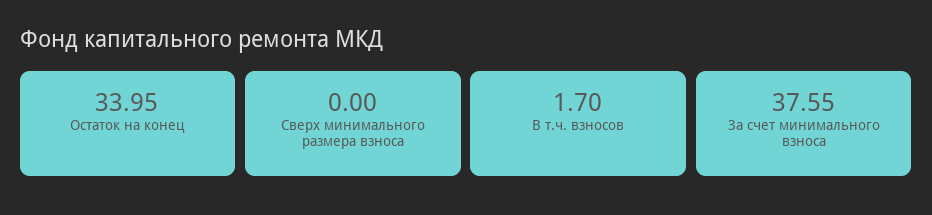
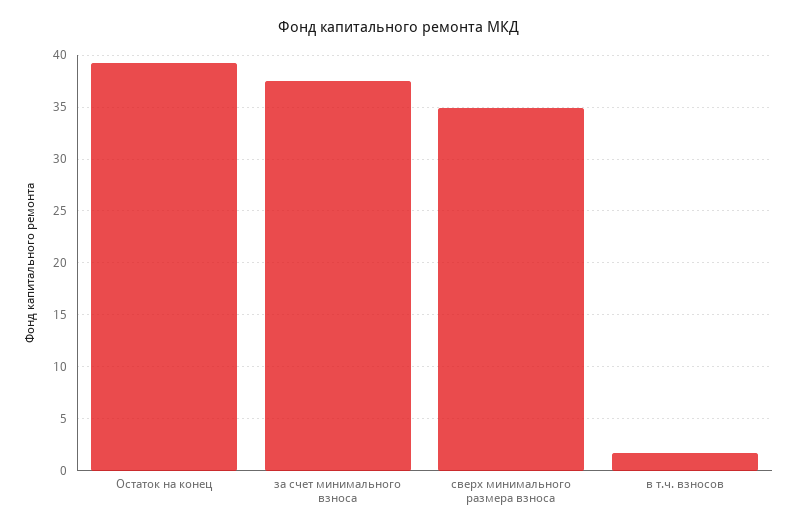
  {
-   "Остаток на конец": 33.95,
+   "Остаток на конец": 39,
-   "Сверх минимального размера взноса": 0,
+   "Сверх минимального размера взноса": 35,
    "В т.ч. взносов": 1.7,
    "За счет минимального взноса": 37.55
  }

